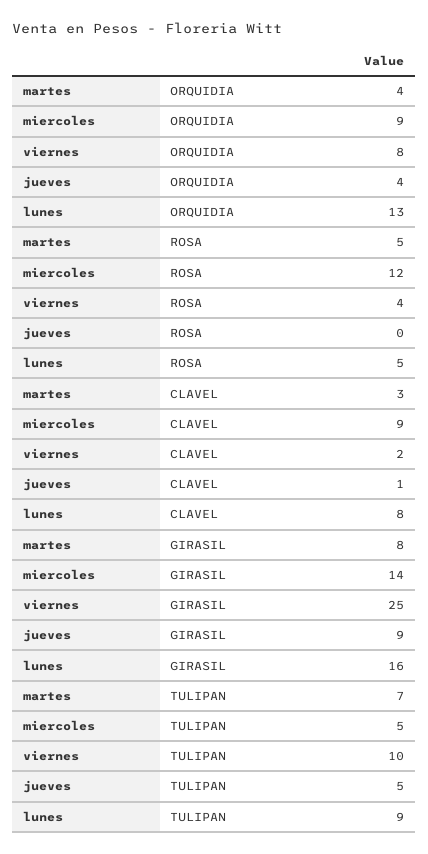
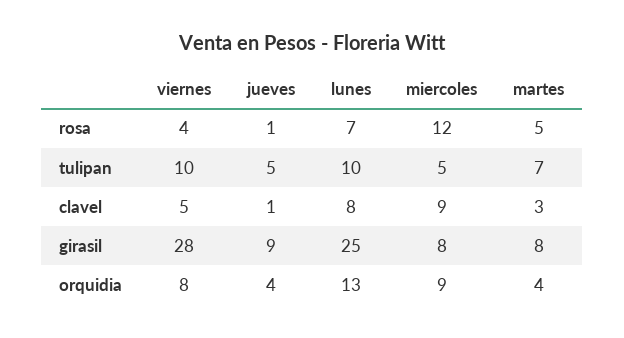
  {
    "martes": {
      "ORQUIDIA": 4,
      "ROSA": 5,
      "CLAVEL": 3,
      "GIRASIL": 8,
      "TULIPAN": 7
    },
    "miercoles": {
      "ORQUIDIA": 9,
      "ROSA": 12,
      "CLAVEL": 9,
-     "GIRASIL": 14,
+     "GIRASIL": 8,
      "TULIPAN": 5
    },
    "viernes": {
      "ORQUIDIA": 8,
      "ROSA": 4,
-     "CLAVEL": 2,
+     "CLAVEL": 5,
-     "GIRASIL": 25,
+     "GIRASIL": 28,
      "TULIPAN": 10
    },
    "jueves": {
      "ORQUIDIA": 4,
-     "ROSA": 0,
+     "ROSA": 1,
      "CLAVEL": 1,
      "GIRASIL": 9,
      "TULIPAN": 5
    },
    "lunes": {
      "ORQUIDIA": 13,
-     "ROSA": 5,
+     "ROSA": 7,
      "CLAVEL": 8,
-     "GIRASIL": 16,
+     "GIRASIL": 25,
-     "TULIPAN": 9
+     "TULIPAN": 10
    }
  }

